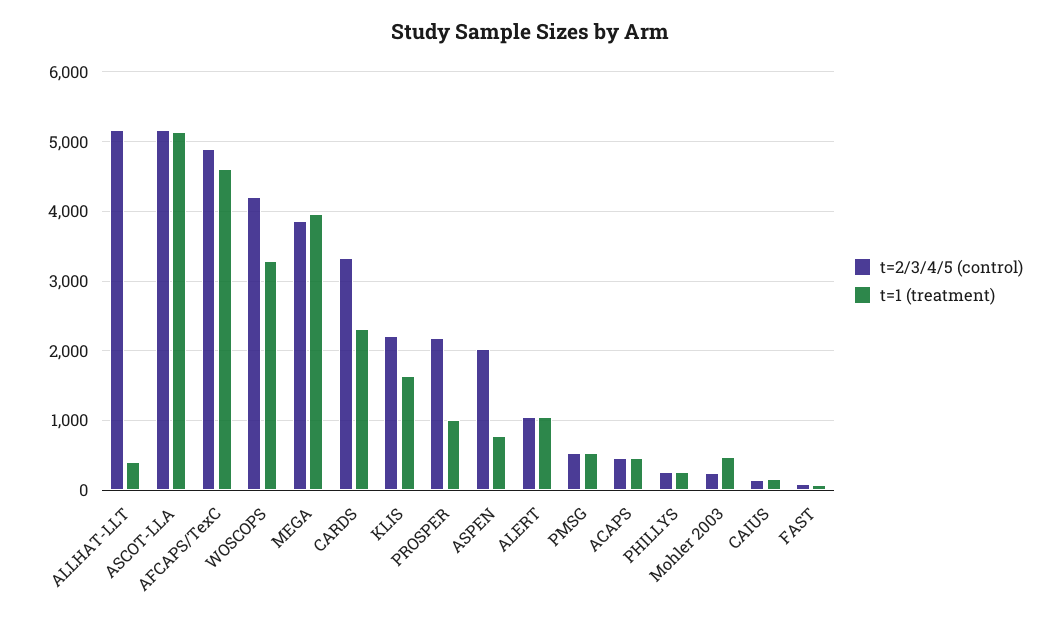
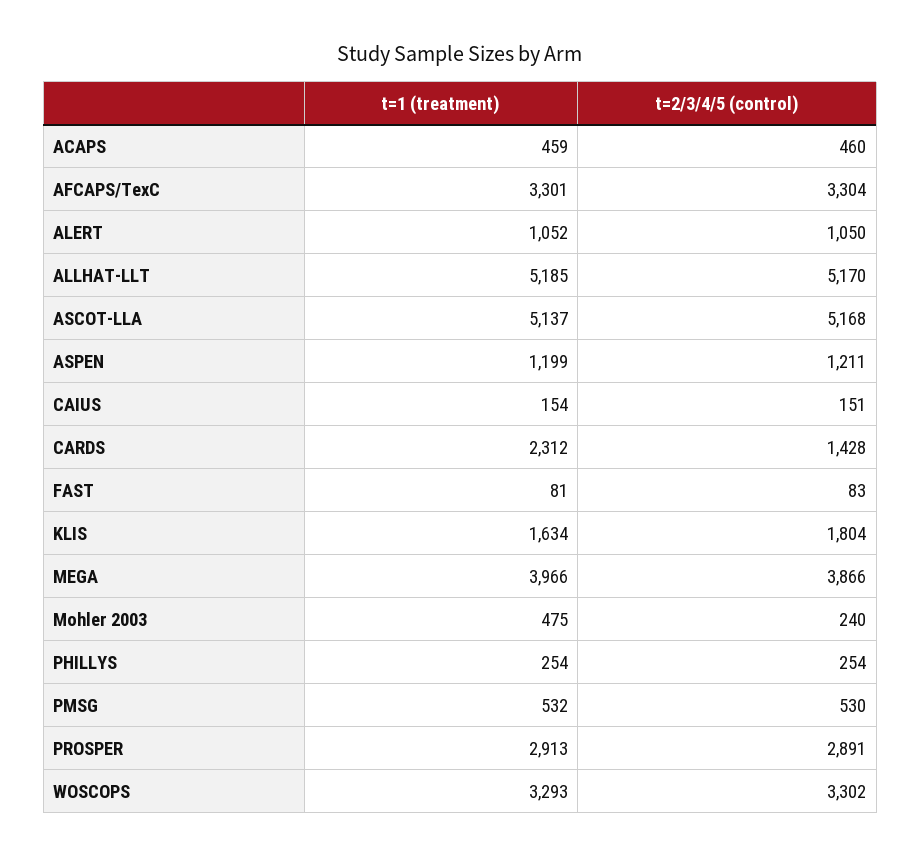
  {
    "t=2/3/4/5 (control)": {
      "ALLHAT-LLT": 5170,
      "ASCOT-LLA": 5168,
-     "AFCAPS/TexC": 4900,
+     "AFCAPS/TexC": 3304,
-     "WOSCOPS": 4200,
+     "WOSCOPS": 3302,
      "MEGA": 3866,
-     "CARDS": 3300,
+     "CARDS": 1428,
-     "KLIS": 2200,
+     "KLIS": 1804,
-     "PROSPER": 2200,
+     "PROSPER": 2891,
-     "ASPEN": 2000,
+     "ASPEN": 1211,
      "ALERT": 1050,
      "PMSG": 530,
      "ACAPS": 460,
      "PHILLYS": 254,
      "Mohler 2003": 240,
      "CAIUS": 151,
      "FAST": 83
    },
    "t=1 (treatment)": {
-     "ALLHAT-LLT": 400,
+     "ALLHAT-LLT": 5185,
      "ASCOT-LLA": 5137,
-     "AFCAPS/TexC": 4600,
+     "AFCAPS/TexC": 3301,
      "WOSCOPS": 3293,
      "MEGA": 3966,
      "CARDS": 2312,
      "KLIS": 1634,
-     "PROSPER": 1000,
+     "PROSPER": 2913,
-     "ASPEN": 800,
+     "ASPEN": 1199,
      "ALERT": 1052,
      "PMSG": 532,
      "ACAPS": 459,
      "PHILLYS": 254,
      "Mohler 2003": 475,
      "CAIUS": 154,
      "FAST": 81
    }
  }

